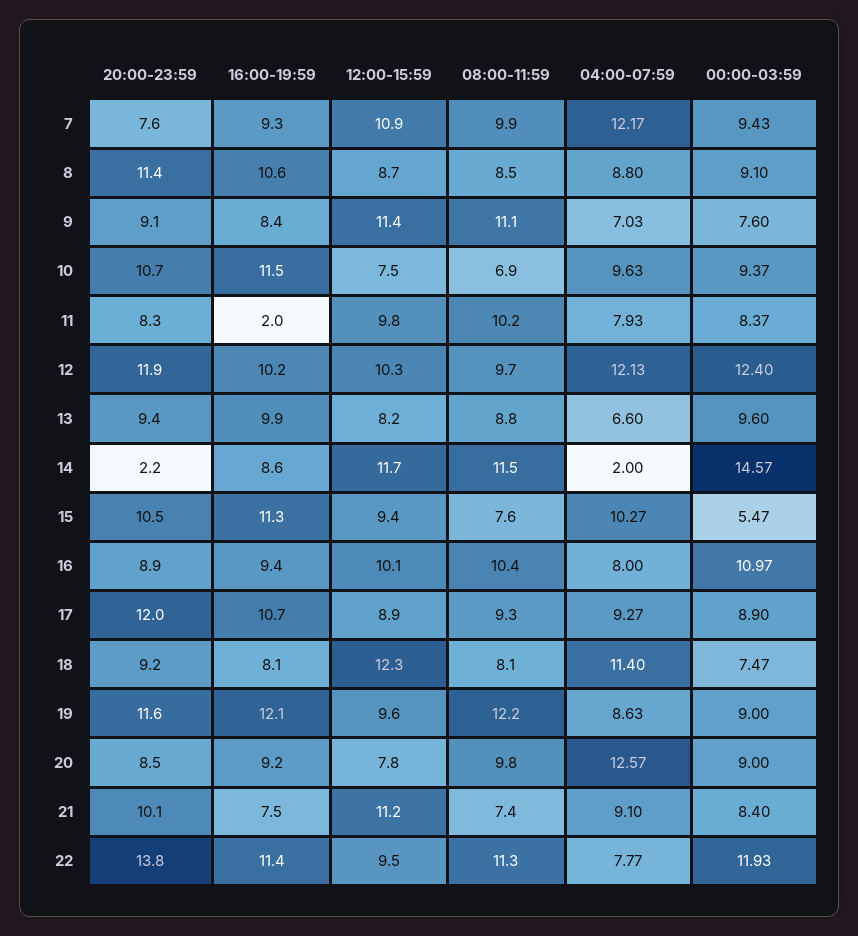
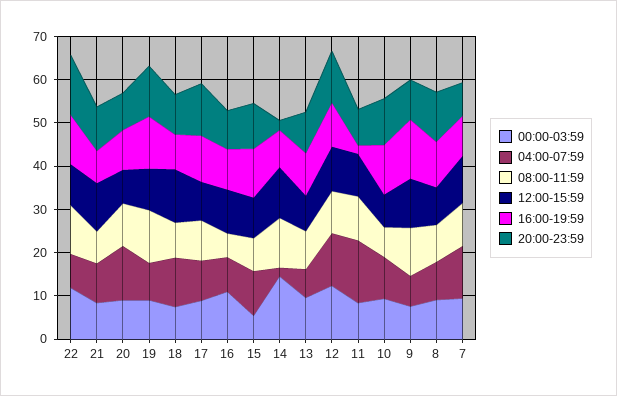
  {
    "20:00-23:59": {
      "7": 7.6,
      "8": 11.4,
      "9": 9.1,
      "10": 10.7,
      "11": 8.3,
      "12": 11.9,
      "13": 9.4,
      "14": 2.2,
      "15": 10.5,
      "16": 8.9,
      "17": 12,
      "18": 9.2,
      "19": 11.6,
      "20": 8.5,
      "21": 10.1,
      "22": 13.8
    },
    "16:00-19:59": {
      "7": 9.3,
      "8": 10.6,
-     "9": 8.4,
+     "9": 14,
      "10": 11.5,
      "11": 2,
      "12": 10.2,
      "13": 9.9,
      "14": 8.6,
      "15": 11.3,
      "16": 9.4,
      "17": 10.7,
      "18": 8.1,
      "19": 12.1,
      "20": 9.2,
      "21": 7.5,
      "22": 11.4
    },
    "12:00-15:59": {
      "7": 10.9,
      "8": 8.7,
      "9": 11.4,
      "10": 7.5,
      "11": 9.8,
      "12": 10.3,
      "13": 8.2,
      "14": 11.7,
      "15": 9.4,
      "16": 10.1,
      "17": 8.9,
      "18": 12.3,
      "19": 9.6,
      "20": 7.8,
      "21": 11.2,
      "22": 9.5
    },
    "08:00-11:59": {
      "7": 9.9,
      "8": 8.5,
      "9": 11.1,
      "10": 6.9,
      "11": 10.2,
      "12": 9.7,
      "13": 8.8,
      "14": 11.5,
      "15": 7.6,
-     "16": 10.4,
+     "16": 6,
      "17": 9.3,
      "18": 8.1,
      "19": 12.2,
      "20": 9.8,
      "21": 7.4,
      "22": 11.3
    },
    "04:00-07:59": {
      "7": 12.17,
      "8": 8.8,
      "9": 7.03,
      "10": 9.63,
-     "11": 7.93,
+     "11": 14,
      "12": 12.13,
      "13": 6.6,
      "14": 2,
      "15": 10.27,
      "16": 8,
      "17": 9.27,
      "18": 11.4,
      "19": 8.63,
      "20": 12.57,
      "21": 9.1,
      "22": 7.77
    },
    "00:00-03:59": {
      "7": 9.43,
      "8": 9.1,
      "9": 7.6,
      "10": 9.37,
      "11": 8.37,
      "12": 12.4,
      "13": 9.6,
      "14": 14.57,
      "15": 5.47,
      "16": 10.97,
      "17": 8.9,
      "18": 7.47,
      "19": 9,
      "20": 9,
      "21": 8.4,
      "22": 11.93
    }
  }

